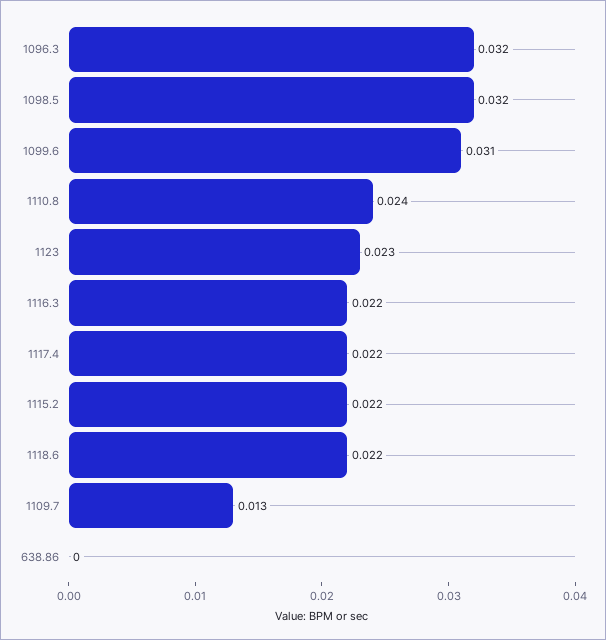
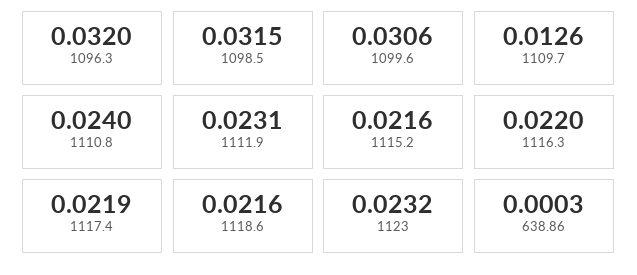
  {
    "1096.3": 0.032,
    "1098.5": 0.0315,
    "1099.6": 0.0306,
    "1110.8": 0.024,
    "1123": 0.0232,
    "1116.3": 0.022,
    "1117.4": 0.0219,
    "1115.2": 0.0216,
    "1118.6": 0.0216,
    "1109.7": 0.0126,
-   "638.86": 0.0003
+   "638.86": 0.0003,
+   "1111.9": 0.0231
  }

